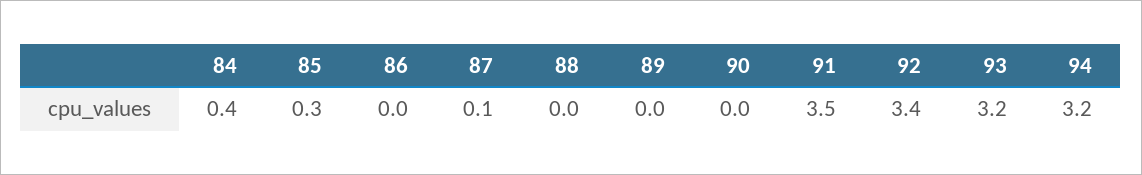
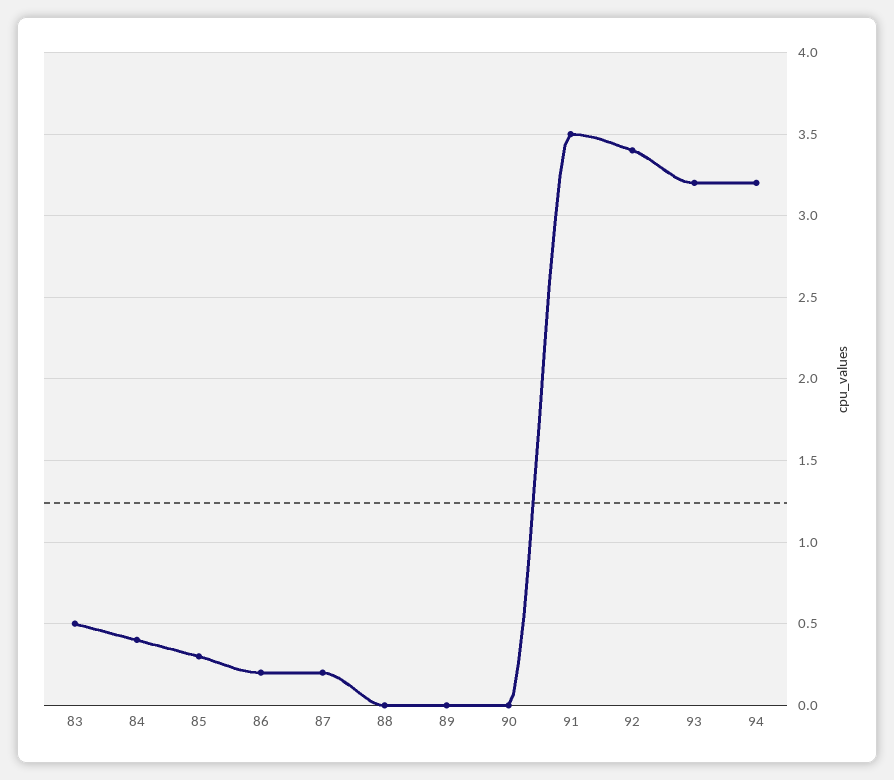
  {
    "84": 0.4,
    "85": 0.3,
-   "86": 0,
+   "86": 0.2,
-   "87": 0.1,
+   "87": 0.2,
    "88": 0,
    "89": 0,
    "90": 0,
    "91": 3.5,
    "92": 3.4,
    "93": 3.2,
-   "94": 3.2
+   "94": 3.2,
+   "83": 0.5
  }

